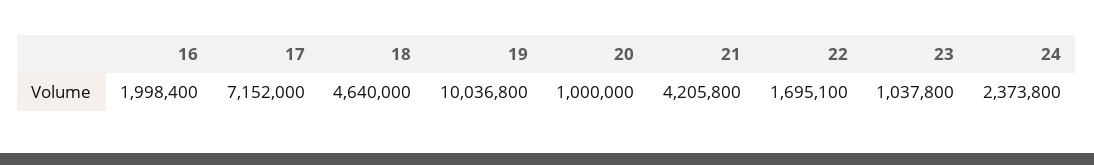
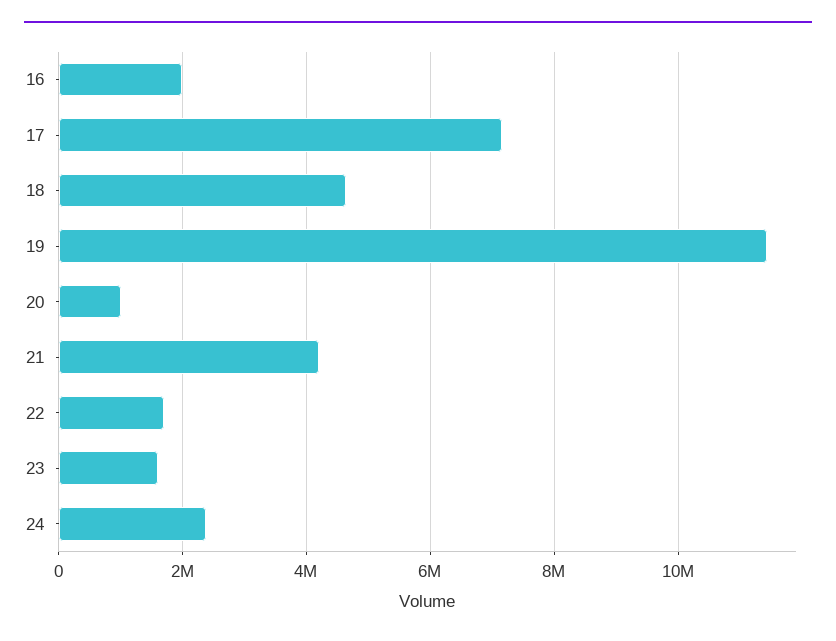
  {
    "16": 1998400,
    "17": 7152000,
    "18": 4640000,
-   "19": 10036800,
+   "19": 11400000,
    "20": 1000000,
    "21": 4205800,
    "22": 1695100,
-   "23": 1037800,
+   "23": 1600000,
    "24": 2373800
  }

